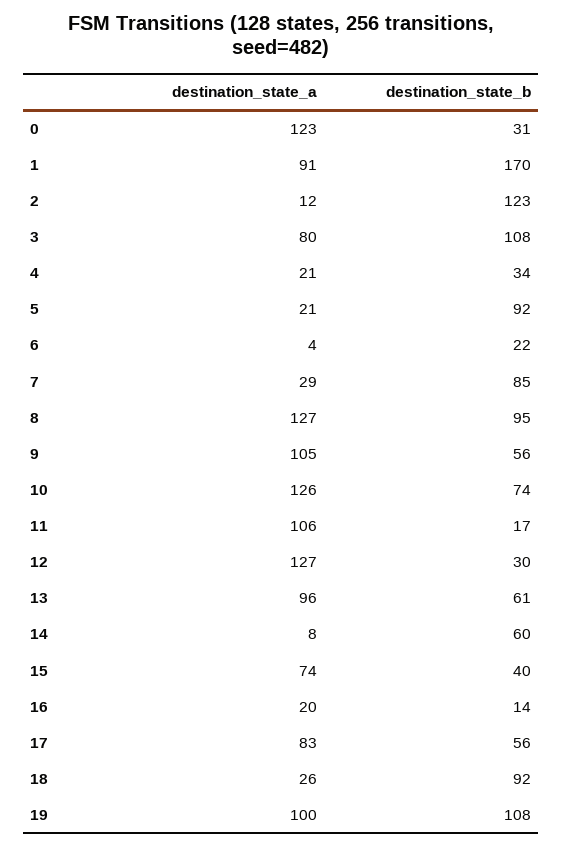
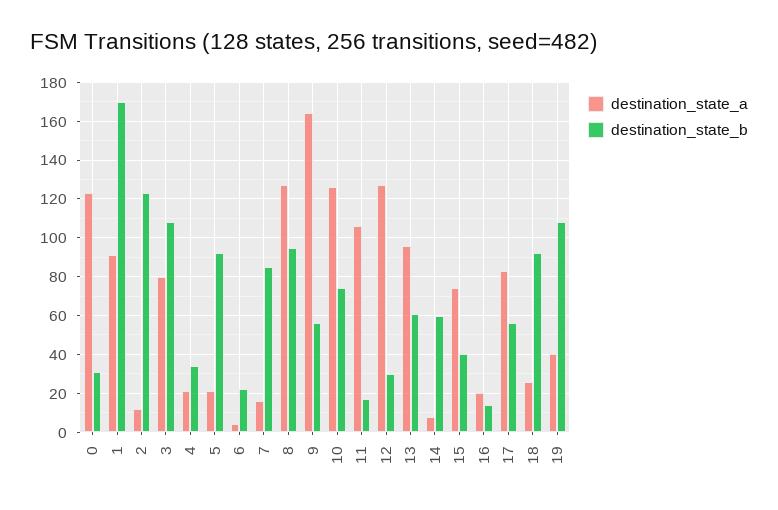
  {
    "destination_state_a": {
      "0": 123,
      "1": 91,
      "2": 12,
      "3": 80,
      "4": 21,
      "5": 21,
      "6": 4,
-     "7": 29,
+     "7": 15,
      "8": 127,
-     "9": 105,
+     "9": 165,
      "10": 126,
      "11": 106,
      "12": 127,
      "13": 96,
      "14": 8,
      "15": 74,
      "16": 20,
      "17": 83,
      "18": 26,
-     "19": 100
+     "19": 40
    },
    "destination_state_b": {
      "0": 31,
      "1": 170,
      "2": 123,
      "3": 108,
      "4": 34,
      "5": 92,
      "6": 22,
      "7": 85,
      "8": 95,
      "9": 56,
      "10": 74,
      "11": 17,
      "12": 30,
      "13": 61,
      "14": 60,
      "15": 40,
      "16": 14,
      "17": 56,
      "18": 92,
      "19": 108
    }
  }

